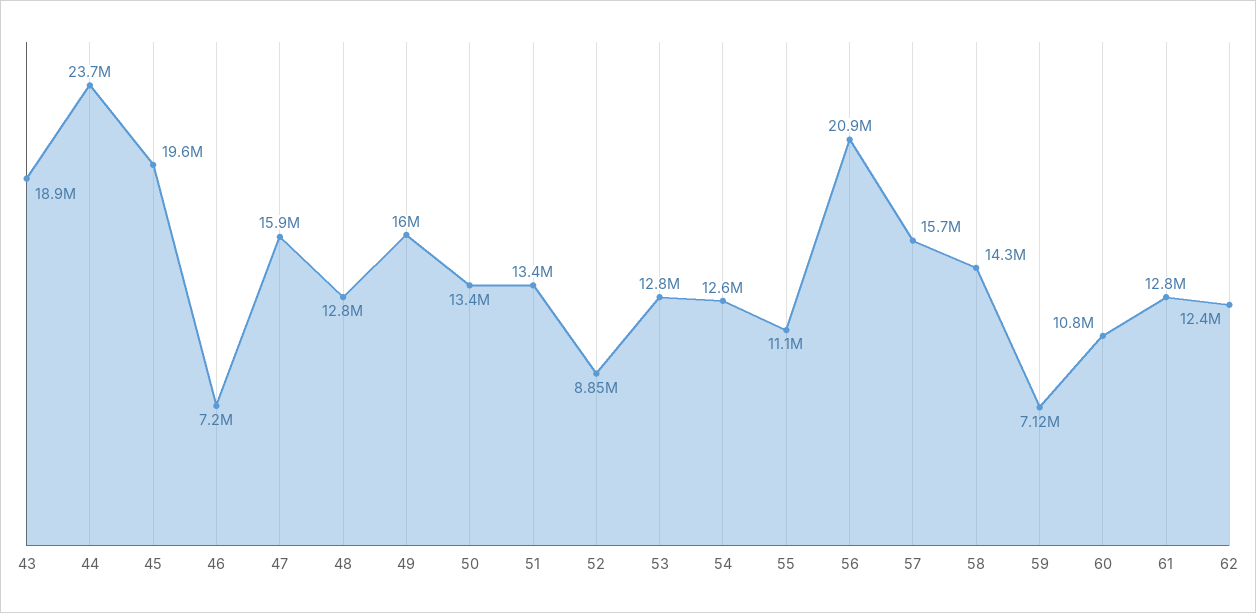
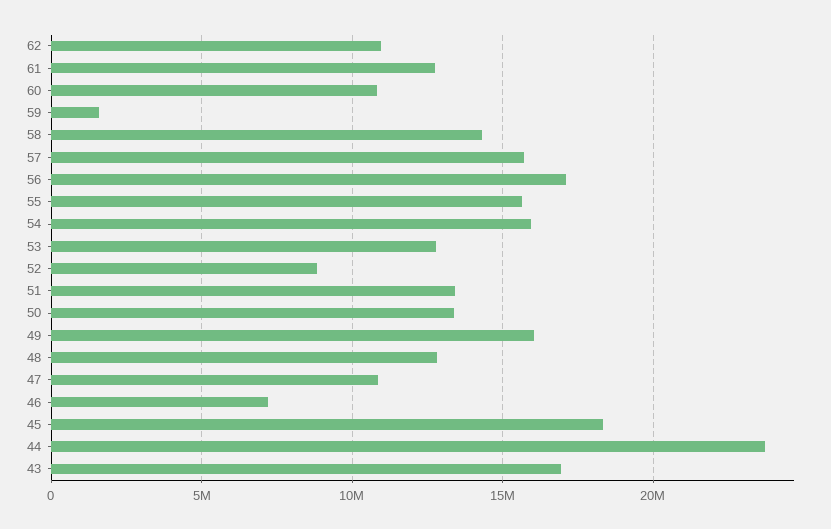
  {
-   "43": 18900000,
+   "43": 17000000,
    "44": 23700000,
-   "45": 19600000,
+   "45": 18500000,
    "46": 7200000,
-   "47": 15900000,
+   "47": 11000000,
    "48": 12800000,
    "49": 16000000,
    "50": 13400000,
    "51": 13400000,
    "52": 8850000,
    "53": 12800000,
-   "54": 12600000,
+   "54": 16000000,
-   "55": 11100000,
+   "55": 15500000,
-   "56": 20900000,
+   "56": 17000000,
    "57": 15700000,
    "58": 14300000,
-   "59": 7120000,
+   "59": 1500000,
    "60": 10800000,
    "61": 12800000,
-   "62": 12400000
+   "62": 11000000
  }

